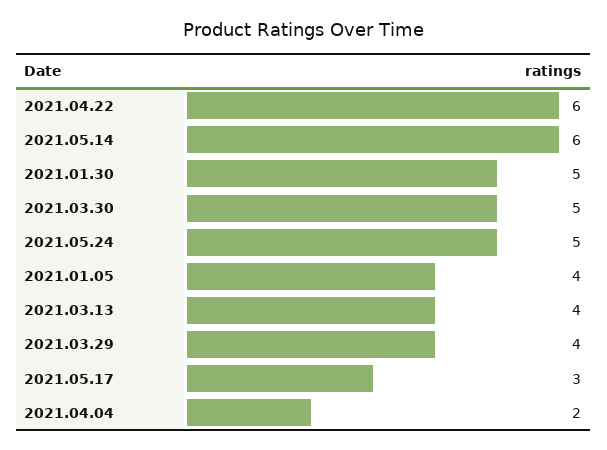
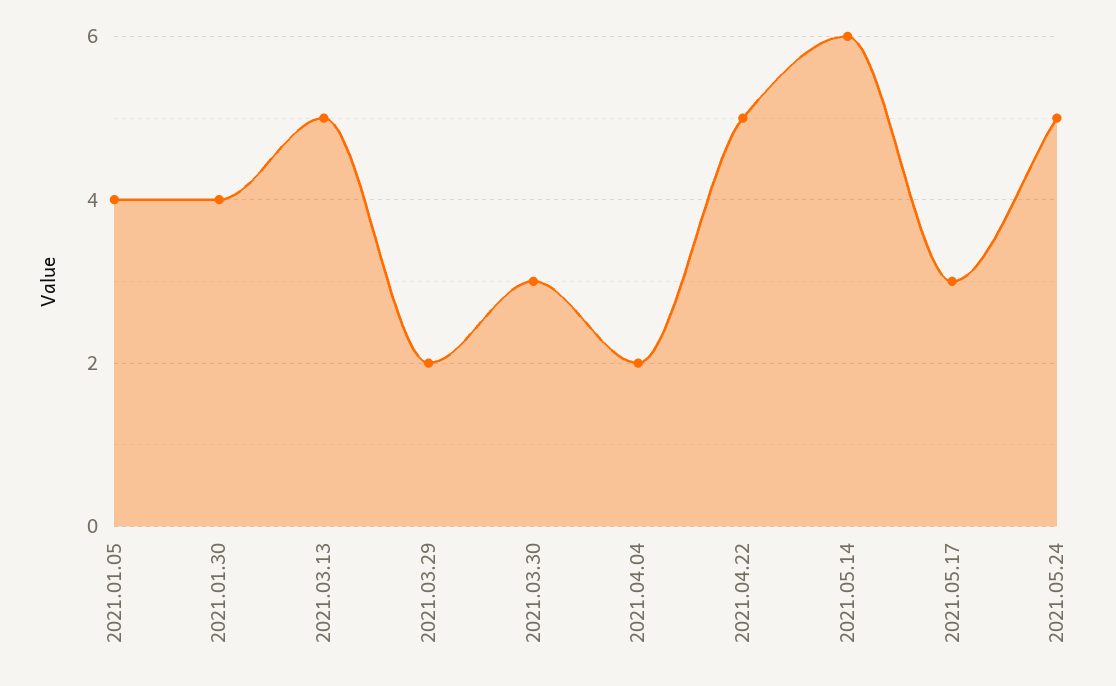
  {
-   "2021.04.22": 6,
+   "2021.04.22": 5,
    "2021.05.14": 6,
-   "2021.01.30": 5,
+   "2021.01.30": 4,
-   "2021.03.30": 5,
+   "2021.03.30": 3,
    "2021.05.24": 5,
    "2021.01.05": 4,
-   "2021.03.13": 4,
+   "2021.03.13": 5,
-   "2021.03.29": 4,
+   "2021.03.29": 2,
    "2021.05.17": 3,
    "2021.04.04": 2
  }

